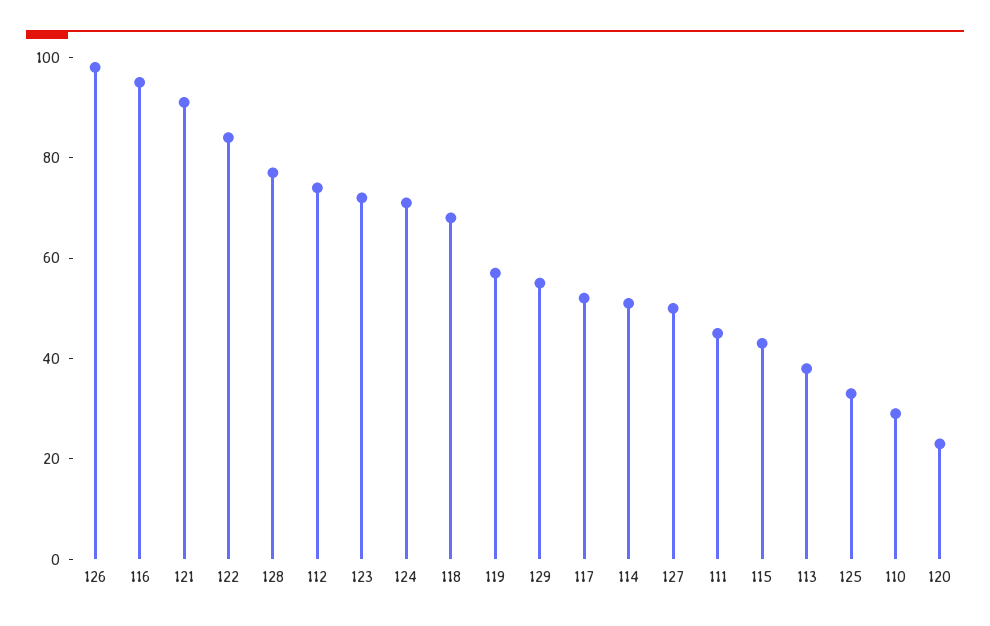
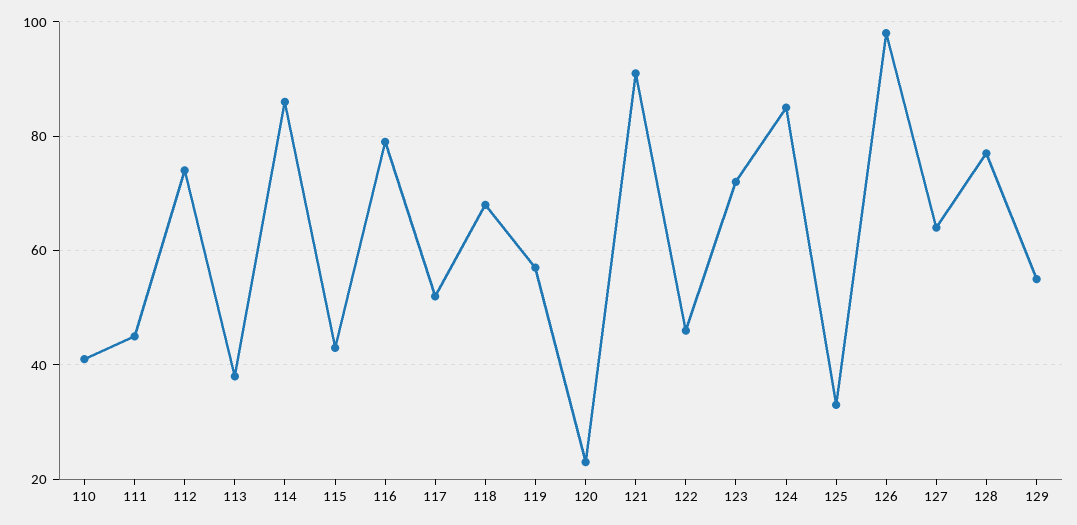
  {
    "126": 100,
-   "116": 95,
+   "116": 80,
    "121": 90,
-   "122": 85,
+   "122": 45,
    "128": 75,
    "112": 75,
    "123": 70,
-   "124": 70,
+   "124": 85,
    "118": 70,
    "119": 55,
    "129": 55,
    "117": 50,
-   "114": 50,
+   "114": 85,
-   "127": 50,
+   "127": 65,
    "111": 45,
    "115": 45,
    "113": 40,
    "125": 35,
-   "110": 30,
+   "110": 40,
    "120": 25
  }

